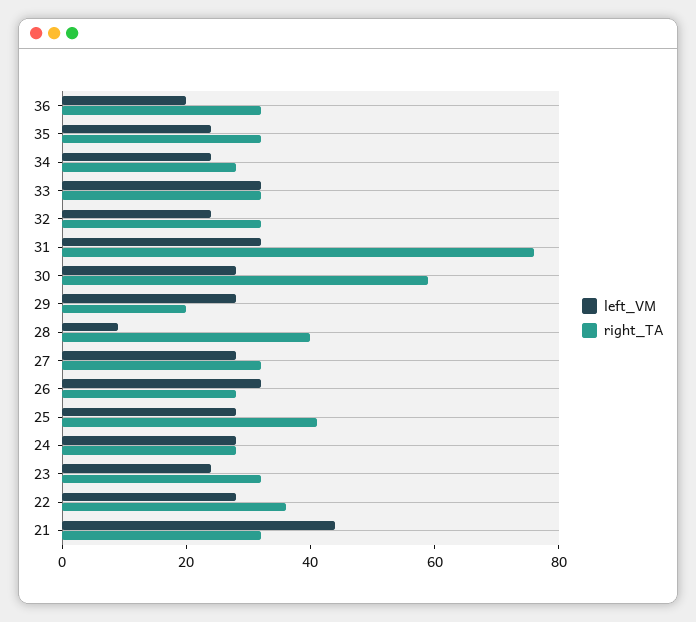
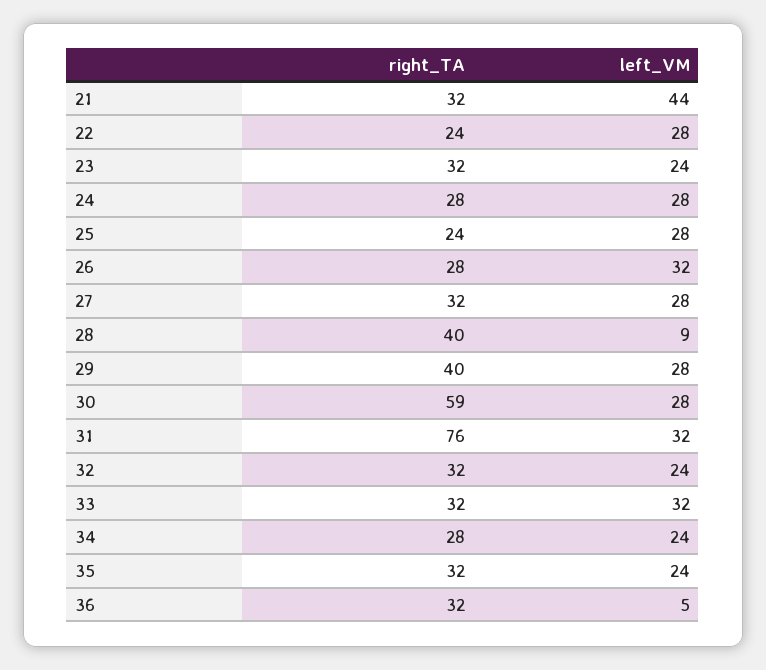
  {
    "left_VM": {
-     "36": 20,
+     "36": 5,
      "35": 24,
      "34": 24,
      "33": 32,
      "32": 24,
      "31": 32,
      "30": 28,
      "29": 28,
      "28": 9,
      "27": 28,
      "26": 32,
      "25": 28,
      "24": 28,
      "23": 24,
      "22": 28,
      "21": 44
    },
    "right_TA": {
      "36": 32,
      "35": 32,
      "34": 28,
      "33": 32,
      "32": 32,
      "31": 76,
      "30": 59,
-     "29": 20,
+     "29": 40,
      "28": 40,
      "27": 32,
      "26": 28,
-     "25": 40,
+     "25": 24,
      "24": 28,
      "23": 32,
-     "22": 35,
+     "22": 24,
      "21": 32
    }
  }

